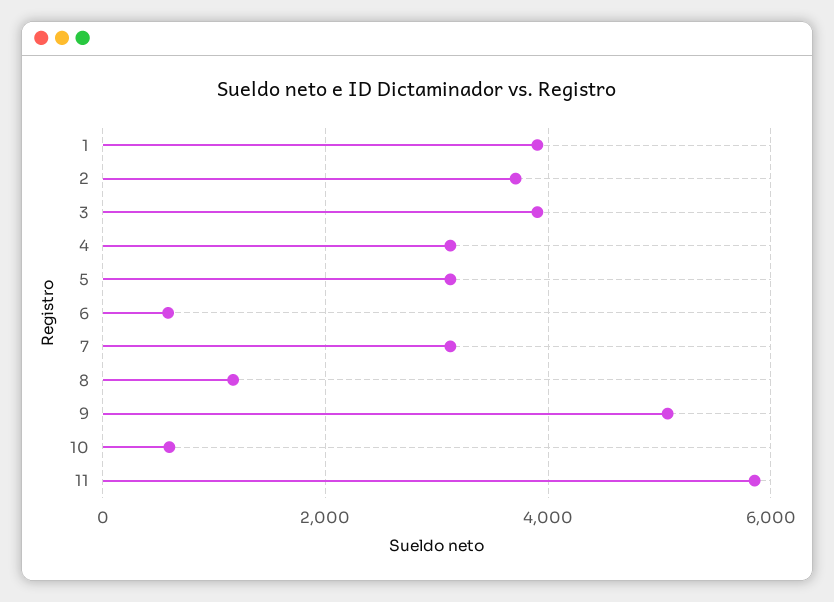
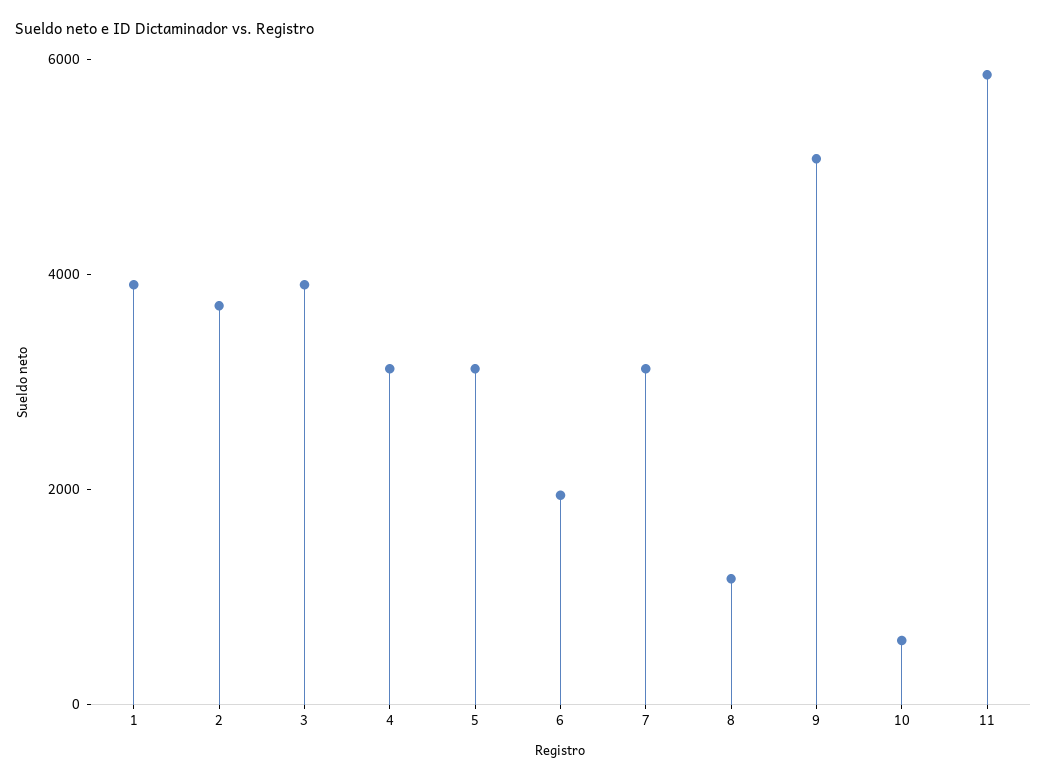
  {
    "1": 4000,
    "2": 3800,
    "3": 4000,
    "4": 3200,
    "5": 3200,
-   "6": 600,
+   "6": 2000,
    "7": 3200,
    "8": 1200,
    "9": 5000,
    "10": 600,
    "11": 5800
  }

